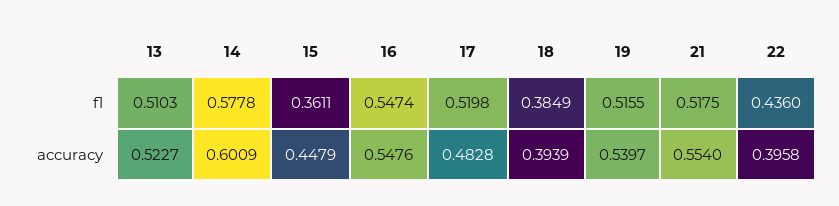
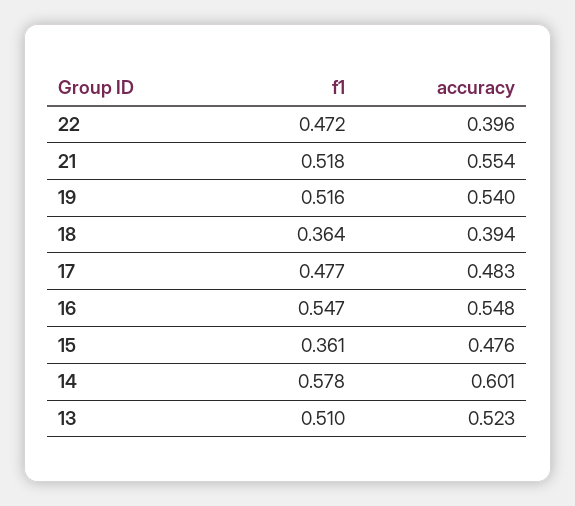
  {
    "13": {
      "f1": 0.5103,
      "accuracy": 0.5227
    },
    "14": {
      "f1": 0.5778,
      "accuracy": 0.6009
    },
    "15": {
      "f1": 0.3611,
-     "accuracy": 0.4479
+     "accuracy": 0.476
    },
    "16": {
      "f1": 0.5474,
      "accuracy": 0.5476
    },
    "17": {
-     "f1": 0.5198,
+     "f1": 0.477,
      "accuracy": 0.4828
    },
    "18": {
-     "f1": 0.3849,
+     "f1": 0.364,
      "accuracy": 0.3939
    },
    "19": {
      "f1": 0.5155,
      "accuracy": 0.5397
    },
    "21": {
      "f1": 0.5175,
      "accuracy": 0.554
    },
    "22": {
-     "f1": 0.436,
+     "f1": 0.472,
      "accuracy": 0.3958
    }
  }

